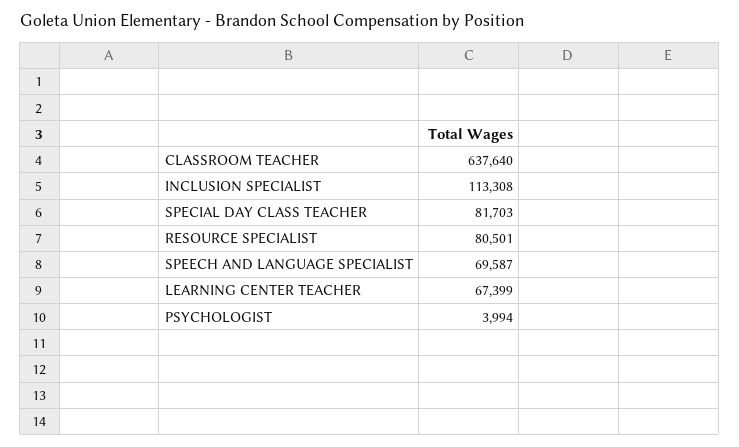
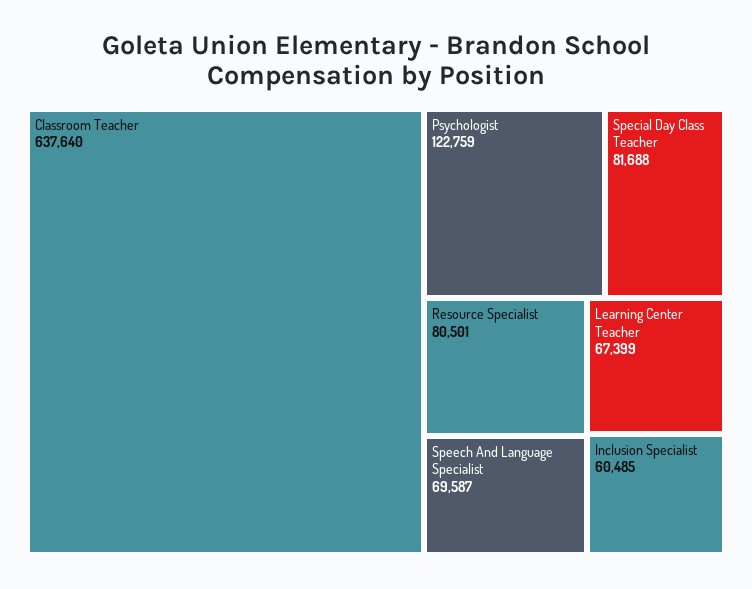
  {
    "CLASSROOM TEACHER": 637640,
-   "INCLUSION SPECIALIST": 113308,
+   "INCLUSION SPECIALIST": 60485,
-   "SPECIAL DAY CLASS TEACHER": 81703,
+   "SPECIAL DAY CLASS TEACHER": 81688,
    "RESOURCE SPECIALIST": 80501,
    "SPEECH AND LANGUAGE SPECIALIST": 69587,
    "LEARNING CENTER TEACHER": 67399,
-   "PSYCHOLOGIST": 3994
+   "PSYCHOLOGIST": 122759
  }

